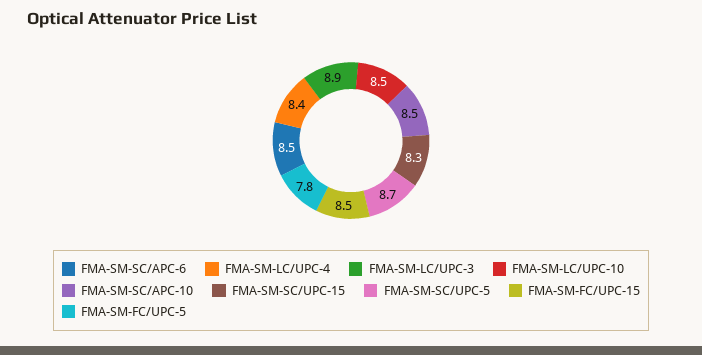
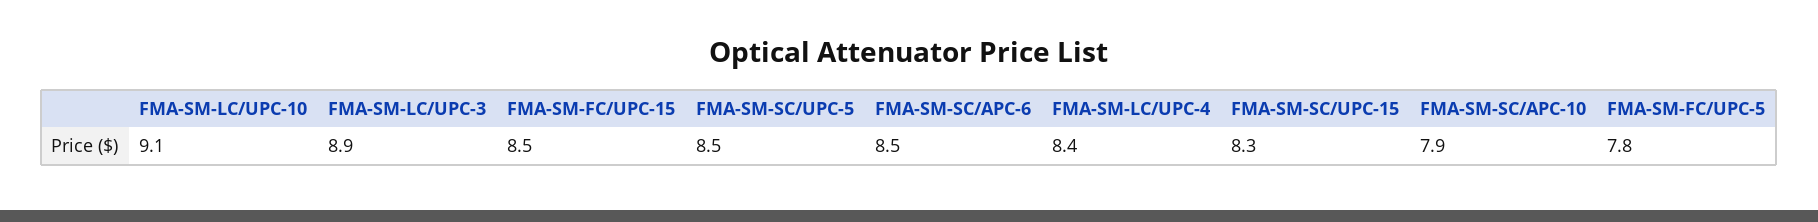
  {
    "FMA-SM-SC/APC-6": 8.5,
    "FMA-SM-LC/UPC-4": 8.4,
    "FMA-SM-LC/UPC-3": 8.9,
-   "FMA-SM-LC/UPC-10": 8.5,
+   "FMA-SM-LC/UPC-10": 9.1,
-   "FMA-SM-SC/APC-10": 8.5,
+   "FMA-SM-SC/APC-10": 7.9,
    "FMA-SM-SC/UPC-15": 8.3,
-   "FMA-SM-SC/UPC-5": 8.7,
+   "FMA-SM-SC/UPC-5": 8.5,
    "FMA-SM-FC/UPC-15": 8.5,
    "FMA-SM-FC/UPC-5": 7.8
  }

